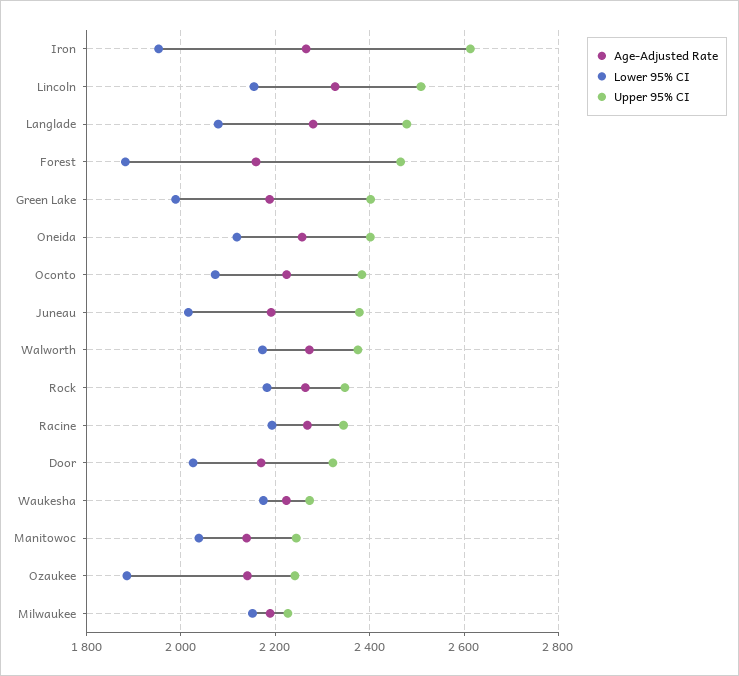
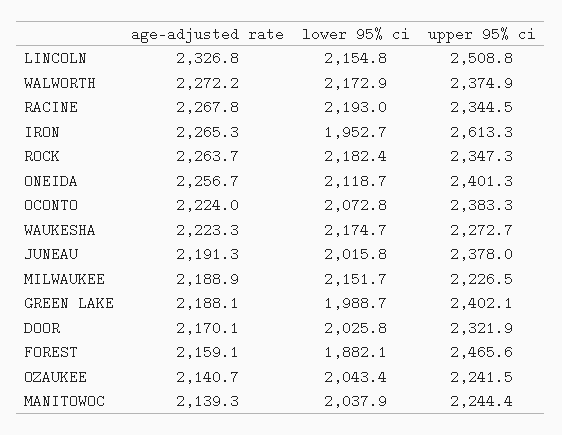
  {
    "Age-Adjusted Rate": {
      "Iron": 2265.3,
      "Lincoln": 2326.8,
-     "Langlade": 2280,
      "Forest": 2159.1,
      "Green Lake": 2188.1,
      "Oneida": 2256.7,
      "Oconto": 2224,
      "Juneau": 2191.3,
      "Walworth": 2272.2,
      "Rock": 2263.7,
      "Racine": 2267.8,
      "Door": 2170.1,
      "Waukesha": 2223.3,
      "Manitowoc": 2139.3,
      "Ozaukee": 2140.7,
      "Milwaukee": 2188.9
    },
    "Lower 95% CI": {
      "Iron": 1952.7,
      "Lincoln": 2154.8,
-     "Langlade": 2080,
      "Forest": 1882.1,
      "Green Lake": 1988.7,
      "Oneida": 2118.7,
      "Oconto": 2072.8,
      "Juneau": 2015.8,
      "Walworth": 2172.9,
      "Rock": 2182.4,
      "Racine": 2193,
      "Door": 2025.8,
      "Waukesha": 2174.7,
      "Manitowoc": 2037.9,
-     "Ozaukee": 1880,
+     "Ozaukee": 2043.4,
      "Milwaukee": 2151.7
    },
    "Upper 95% CI": {
      "Iron": 2613.3,
      "Lincoln": 2508.8,
-     "Langlade": 2480,
      "Forest": 2465.6,
      "Green Lake": 2402.1,
      "Oneida": 2401.3,
      "Oconto": 2383.3,
      "Juneau": 2378,
      "Walworth": 2374.9,
      "Rock": 2347.3,
      "Racine": 2344.5,
      "Door": 2321.9,
      "Waukesha": 2272.7,
      "Manitowoc": 2244.4,
      "Ozaukee": 2241.5,
      "Milwaukee": 2226.5
    }
  }

